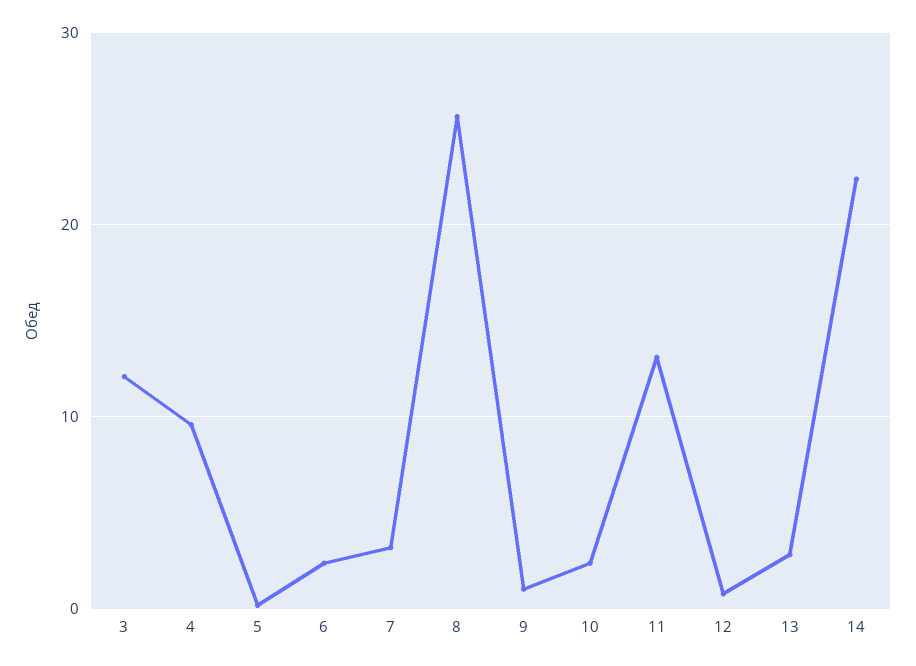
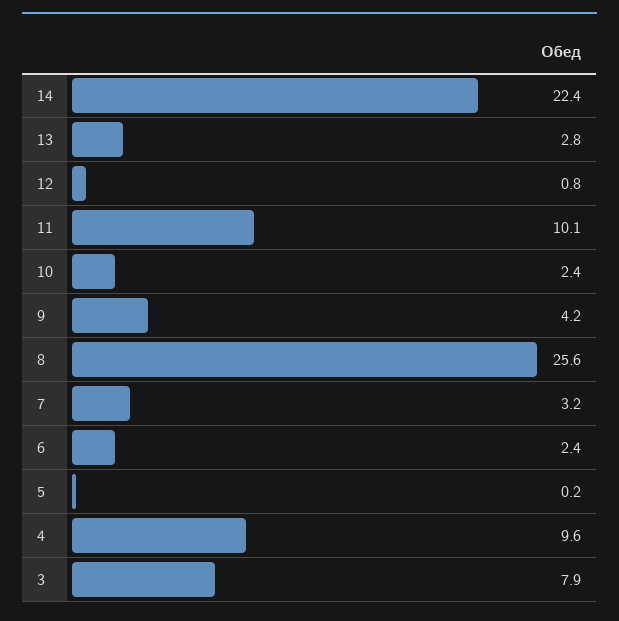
  {
-   "3": 12,
+   "3": 7.9,
    "4": 9.6,
    "5": 0.2,
    "6": 2.4,
    "7": 3.2,
    "8": 25.6,
-   "9": 1,
+   "9": 4.2,
    "10": 2.4,
-   "11": 13,
+   "11": 10.1,
    "12": 0.8,
    "13": 2.8,
    "14": 22.4
  }

